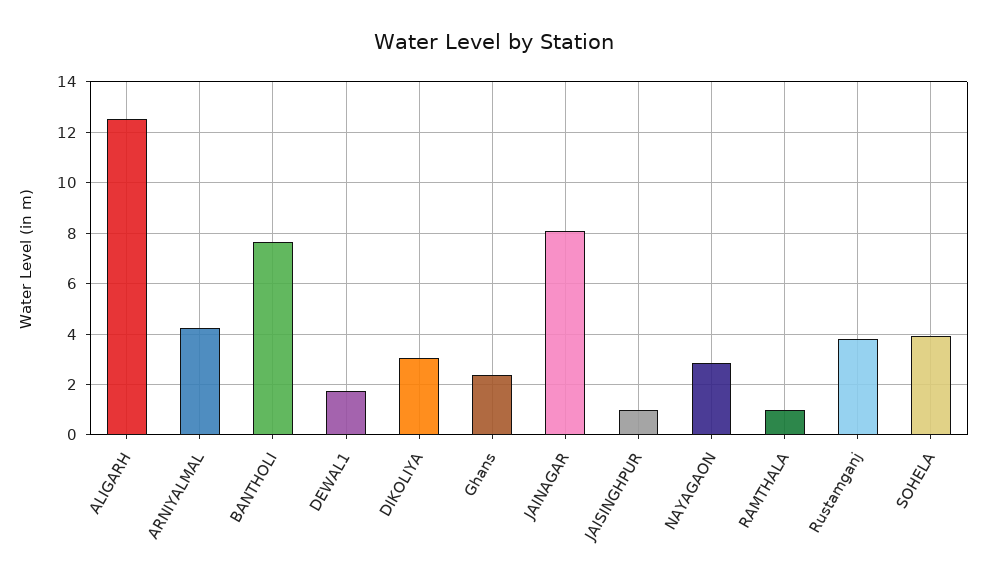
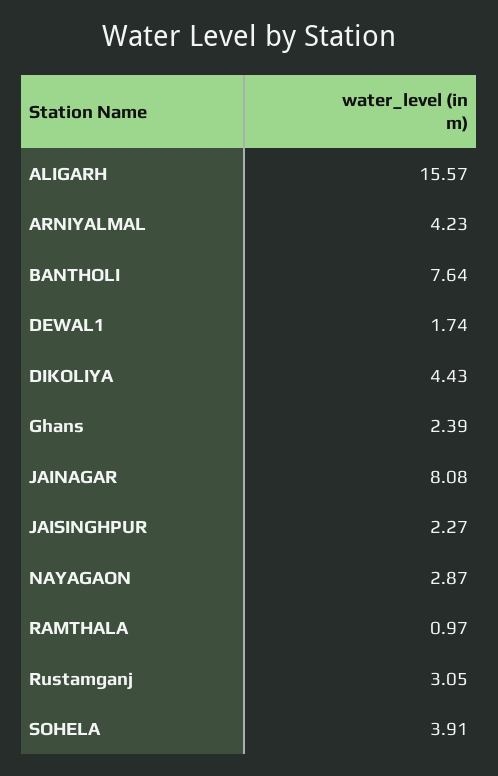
  {
-   "ALIGARH": 12.5,
+   "ALIGARH": 15.57,
    "ARNIYALMAL": 4.23,
    "BANTHOLI": 7.64,
    "DEWAL1": 1.74,
-   "DIKOLIYA": 3,
+   "DIKOLIYA": 4.43,
    "Ghans": 2.39,
    "JAINAGAR": 8.08,
-   "JAISINGHPUR": 1,
+   "JAISINGHPUR": 2.27,
    "NAYAGAON": 2.87,
    "RAMTHALA": 0.97,
-   "Rustamganj": 3.75,
+   "Rustamganj": 3.05,
    "SOHELA": 3.91
  }

